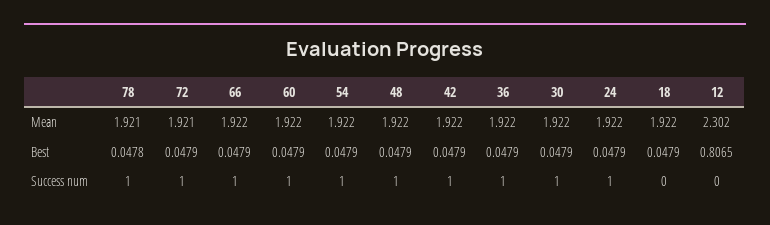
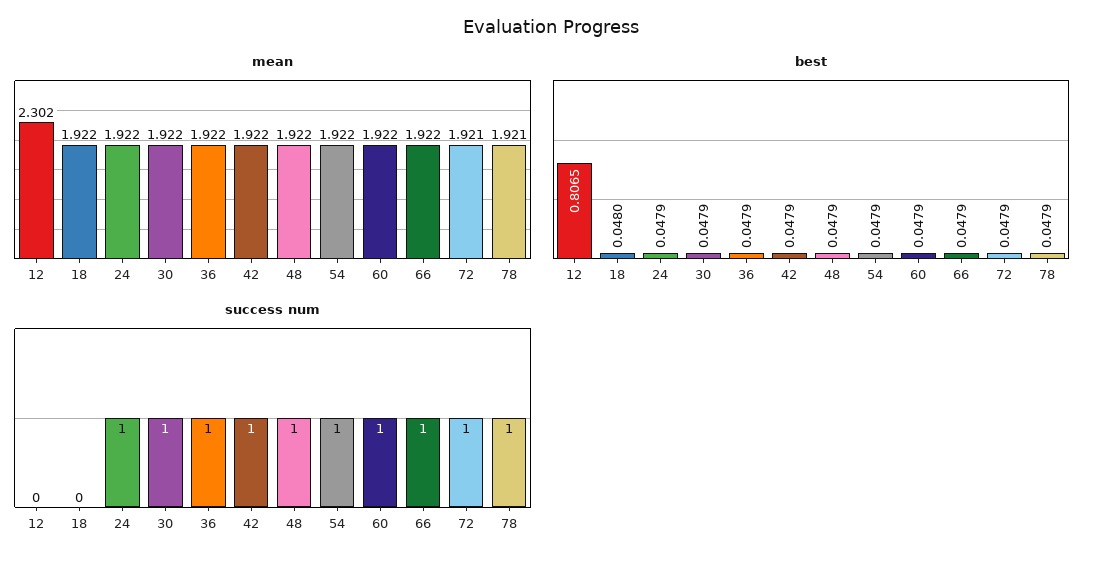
  {
    "Mean": {
      "78": 1.921,
      "72": 1.921,
      "66": 1.922,
      "60": 1.922,
      "54": 1.922,
      "48": 1.922,
      "42": 1.922,
      "36": 1.922,
      "30": 1.922,
      "24": 1.922,
      "18": 1.922,
      "12": 2.302
    },
    "Best": {
-     "78": 0.0478,
+     "78": 0.0479,
      "72": 0.0479,
      "66": 0.0479,
      "60": 0.0479,
      "54": 0.0479,
      "48": 0.0479,
      "42": 0.0479,
      "36": 0.0479,
      "30": 0.0479,
      "24": 0.0479,
-     "18": 0.0479,
+     "18": 0.048,
      "12": 0.8065
    },
    "Success num": {
      "78": 1,
      "72": 1,
      "66": 1,
      "60": 1,
      "54": 1,
      "48": 1,
      "42": 1,
      "36": 1,
      "30": 1,
      "24": 1,
      "18": 0,
      "12": 0
    }
  }

